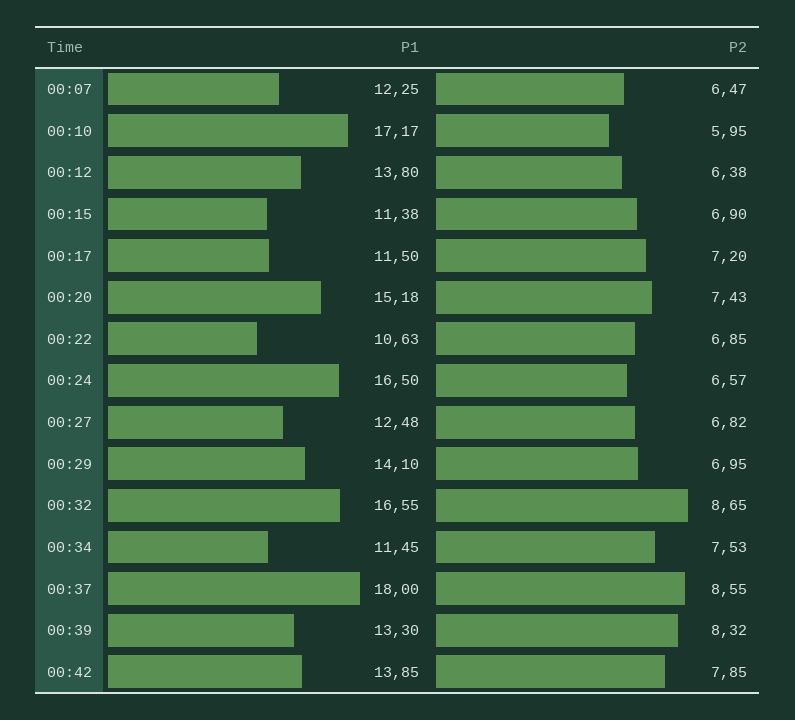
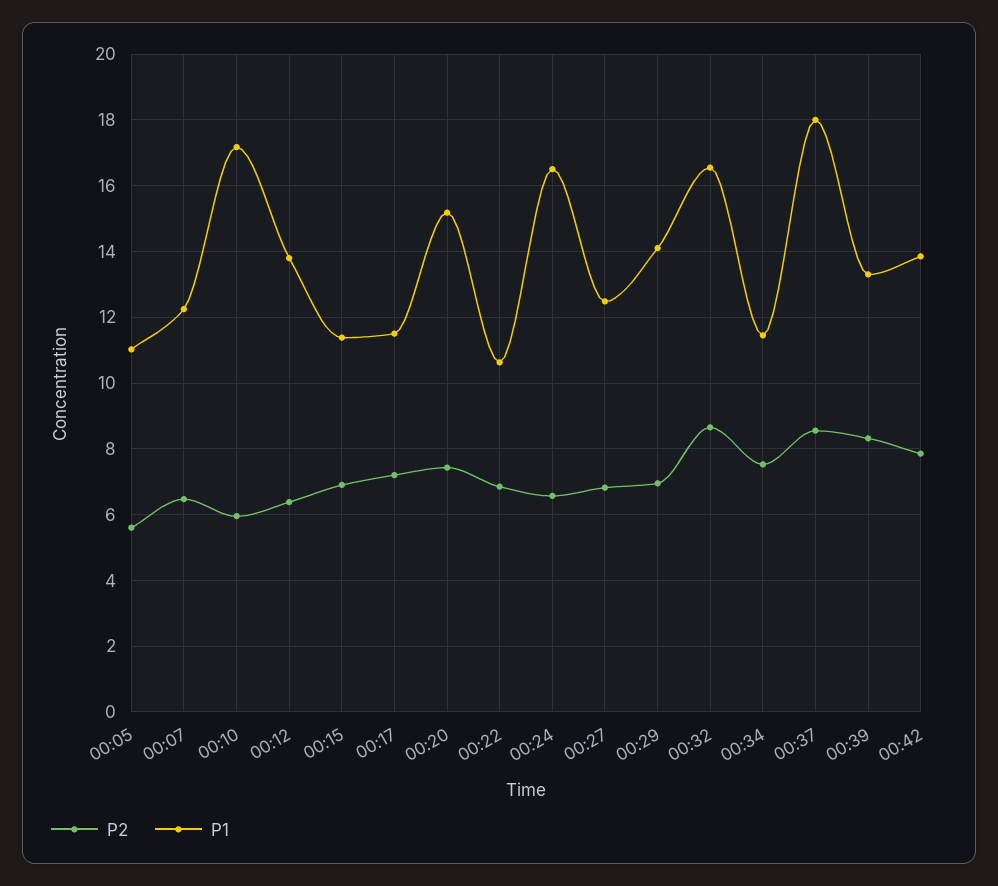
  {
    "P1": {
      "00:07": 12.25,
      "00:10": 17.17,
      "00:12": 13.8,
      "00:15": 11.38,
      "00:17": 11.5,
      "00:20": 15.18,
      "00:22": 10.63,
      "00:24": 16.5,
      "00:27": 12.48,
      "00:29": 14.1,
      "00:32": 16.55,
      "00:34": 11.45,
      "00:37": 18,
      "00:39": 13.3,
-     "00:42": 13.85
+     "00:42": 13.85,
+     "00:05": 11
    },
    "P2": {
      "00:07": 6.47,
      "00:10": 5.95,
      "00:12": 6.38,
      "00:15": 6.9,
      "00:17": 7.2,
      "00:20": 7.43,
      "00:22": 6.85,
      "00:24": 6.57,
      "00:27": 6.82,
      "00:29": 6.95,
      "00:32": 8.65,
      "00:34": 7.53,
      "00:37": 8.55,
      "00:39": 8.32,
-     "00:42": 7.85
+     "00:42": 7.85,
+     "00:05": 5.6
    }
  }

